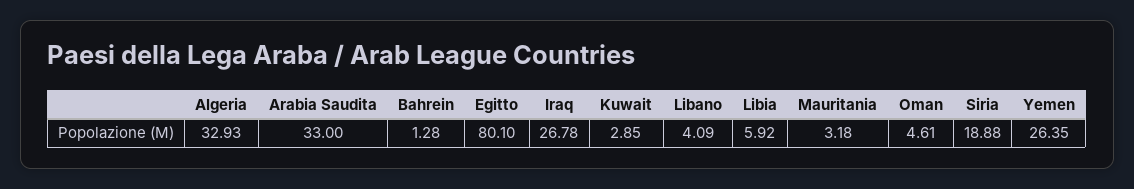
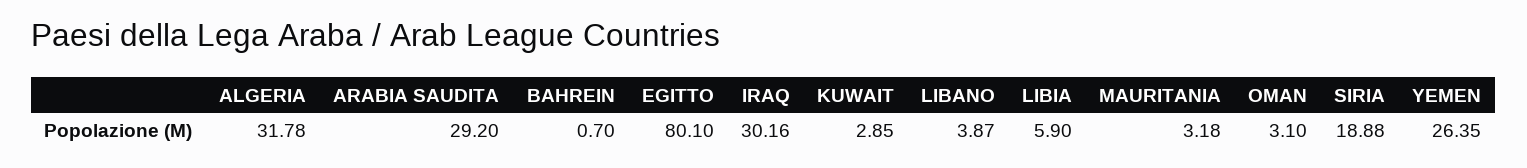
  {
-   "Algeria": 32.93,
+   "Algeria": 31.78,
-   "Arabia Saudita": 33,
+   "Arabia Saudita": 29.2,
-   "Bahrein": 1.28,
+   "Bahrein": 0.7,
    "Egitto": 80.1,
-   "Iraq": 26.78,
+   "Iraq": 30.16,
    "Kuwait": 2.85,
-   "Libano": 4.09,
+   "Libano": 3.87,
-   "Libia": 5.92,
+   "Libia": 5.9,
    "Mauritania": 3.18,
-   "Oman": 4.61,
+   "Oman": 3.1,
    "Siria": 18.88,
    "Yemen": 26.35
  }

